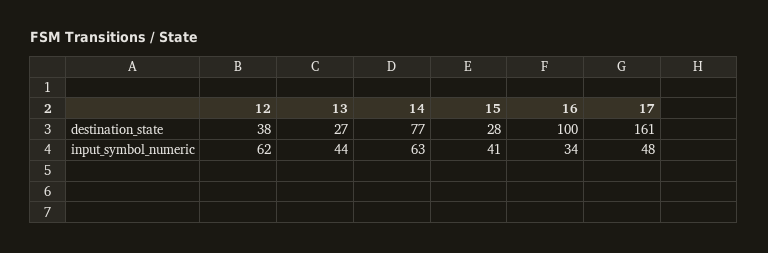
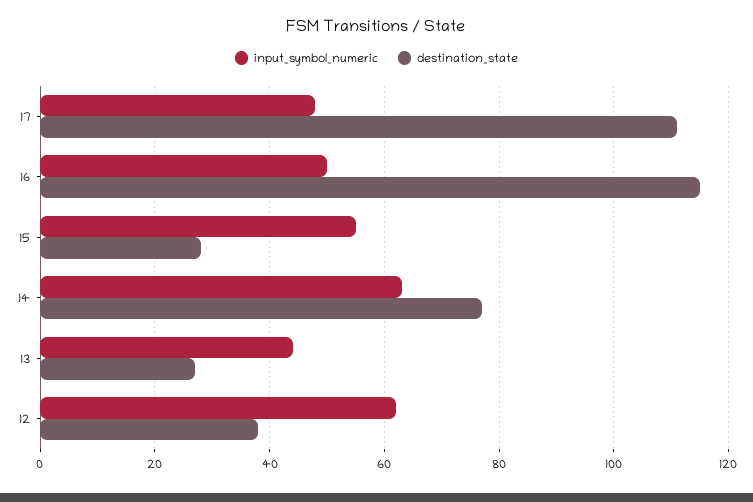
  {
    "destination_state": {
      "12": 38,
      "13": 27,
      "14": 77,
      "15": 28,
-     "16": 100,
+     "16": 115,
-     "17": 161
+     "17": 110
    },
    "input_symbol_numeric": {
      "12": 62,
      "13": 44,
      "14": 63,
-     "15": 41,
+     "15": 55,
-     "16": 34,
+     "16": 50,
      "17": 48
    }
  }

